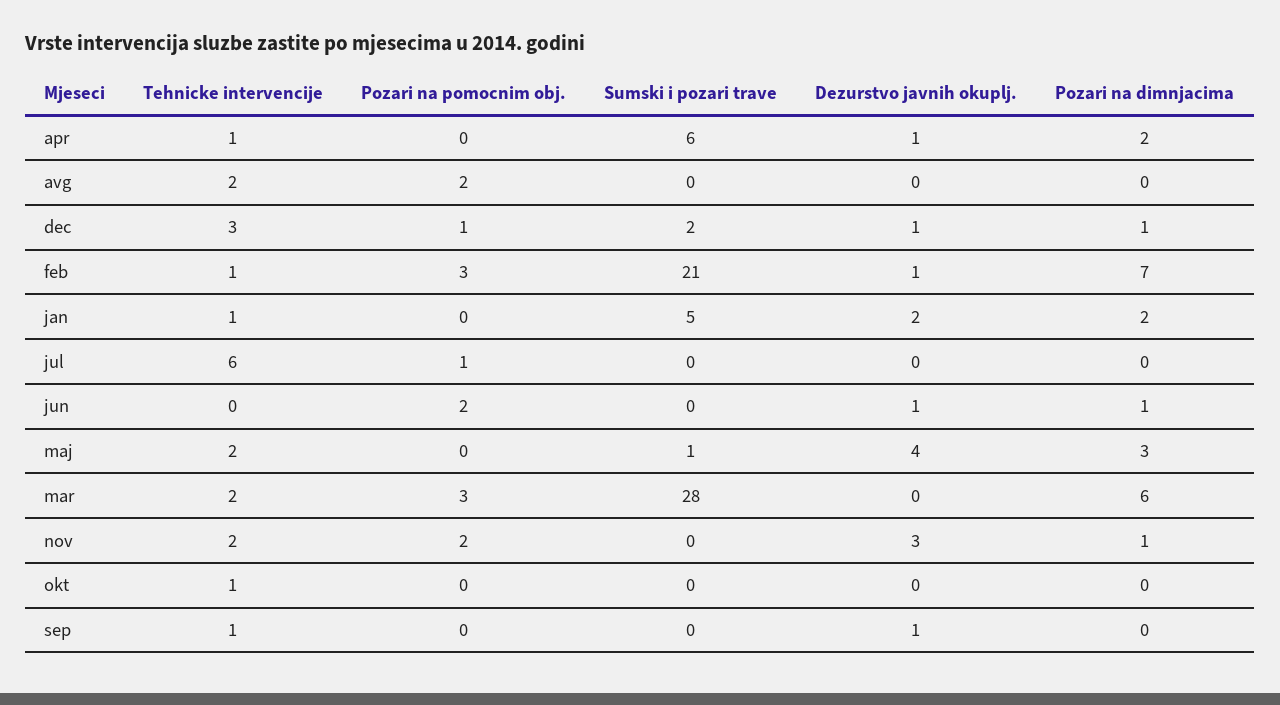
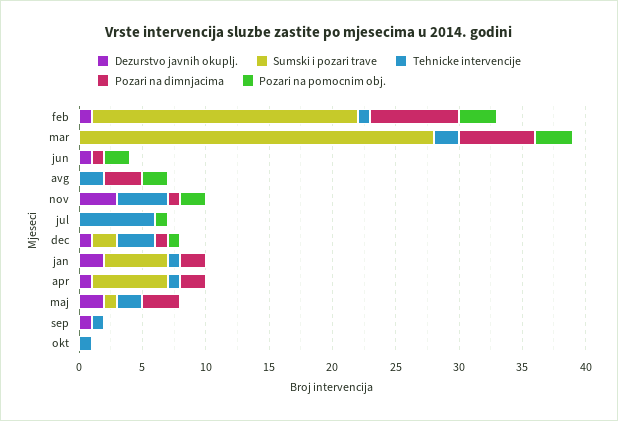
  {
    "Tehnicke intervencije": {
      "apr": 1,
      "avg": 2,
      "dec": 3,
      "feb": 1,
      "jan": 1,
      "jul": 6,
      "jun": 0,
      "maj": 2,
      "mar": 2,
-     "nov": 2,
+     "nov": 4,
      "okt": 1,
      "sep": 1
    },
    "Pozari na pomocnim obj.": {
      "apr": 0,
      "avg": 2,
      "dec": 1,
      "feb": 3,
      "jan": 0,
      "jul": 1,
      "jun": 2,
      "maj": 0,
      "mar": 3,
      "nov": 2,
      "okt": 0,
      "sep": 0
    },
    "Sumski i pozari trave": {
      "apr": 6,
      "avg": 0,
      "dec": 2,
      "feb": 21,
      "jan": 5,
      "jul": 0,
      "jun": 0,
      "maj": 1,
      "mar": 28,
      "nov": 0,
      "okt": 0,
      "sep": 0
    },
    "Dezurstvo javnih okuplj.": {
      "apr": 1,
      "avg": 0,
      "dec": 1,
      "feb": 1,
      "jan": 2,
      "jul": 0,
      "jun": 1,
-     "maj": 4,
+     "maj": 2,
      "mar": 0,
      "nov": 3,
      "okt": 0,
      "sep": 1
    },
    "Pozari na dimnjacima": {
      "apr": 2,
-     "avg": 0,
+     "avg": 3,
      "dec": 1,
      "feb": 7,
      "jan": 2,
      "jul": 0,
      "jun": 1,
      "maj": 3,
      "mar": 6,
      "nov": 1,
      "okt": 0,
      "sep": 0
    }
  }

